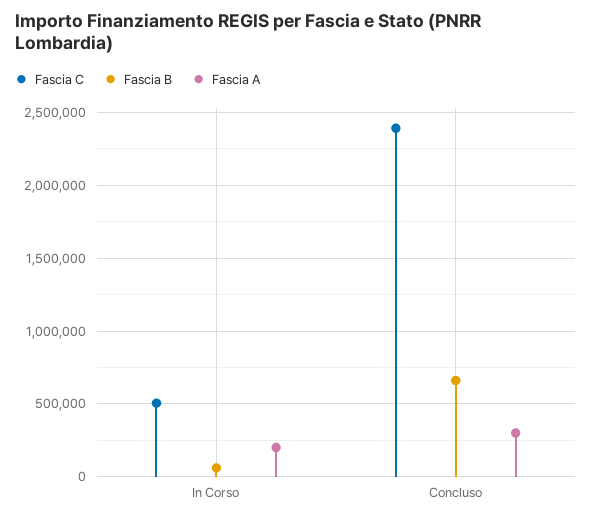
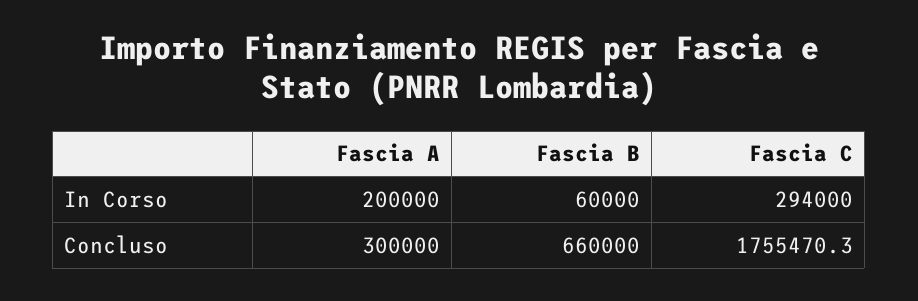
  {
    "Fascia C": {
-     "In Corso": 500000,
+     "In Corso": 294000,
-     "Concluso": 2400000
+     "Concluso": 1755470.3
    },
    "Fascia B": {
      "In Corso": 60000,
      "Concluso": 660000
    },
    "Fascia A": {
      "In Corso": 200000,
      "Concluso": 300000
    }
  }

